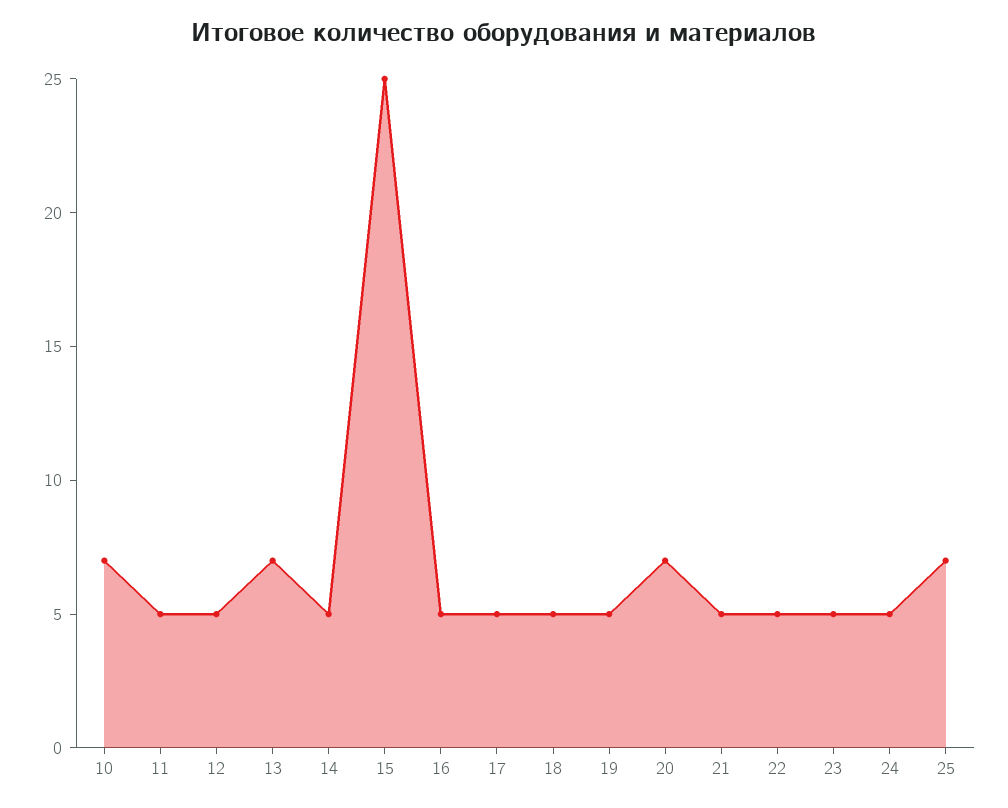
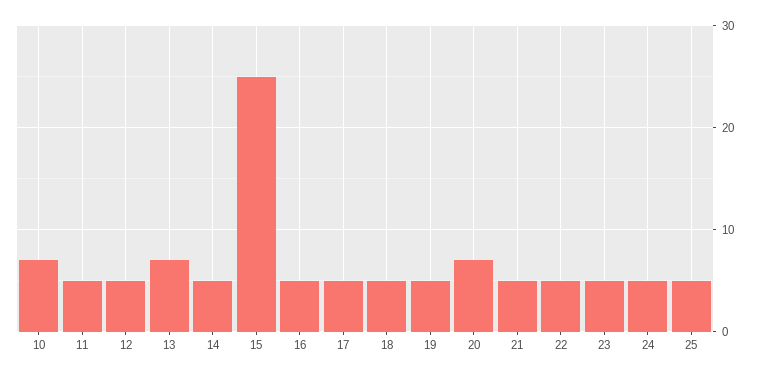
  {
    "10": 7,
    "11": 5,
    "12": 5,
    "13": 7,
    "14": 5,
    "15": 25,
    "16": 5,
    "17": 5,
    "18": 5,
    "19": 5,
    "20": 7,
    "21": 5,
    "22": 5,
    "23": 5,
    "24": 5,
-   "25": 7
+   "25": 5
  }

